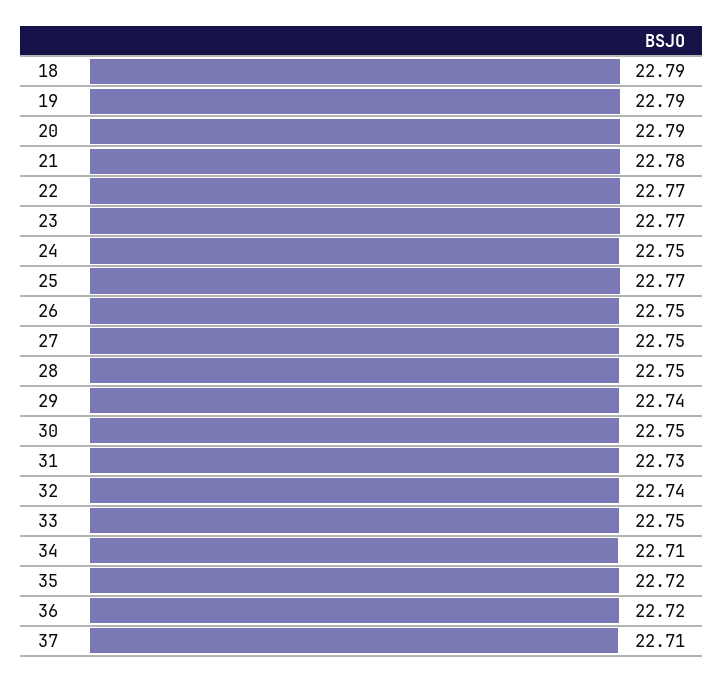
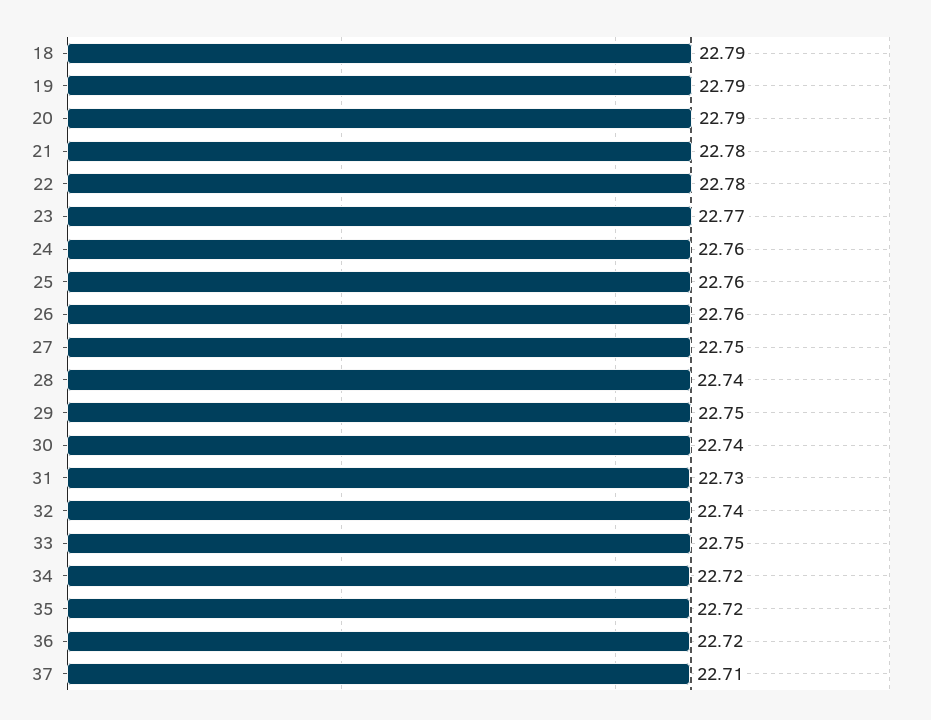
  {
    "18": 22.79,
    "19": 22.79,
    "20": 22.79,
    "21": 22.78,
-   "22": 22.77,
+   "22": 22.78,
    "23": 22.77,
-   "24": 22.75,
+   "24": 22.76,
-   "25": 22.77,
+   "25": 22.76,
-   "26": 22.75,
+   "26": 22.76,
    "27": 22.75,
-   "28": 22.75,
+   "28": 22.74,
-   "29": 22.74,
+   "29": 22.75,
-   "30": 22.75,
+   "30": 22.74,
    "31": 22.73,
    "32": 22.74,
    "33": 22.75,
-   "34": 22.71,
+   "34": 22.72,
    "35": 22.72,
    "36": 22.72,
    "37": 22.71
  }

